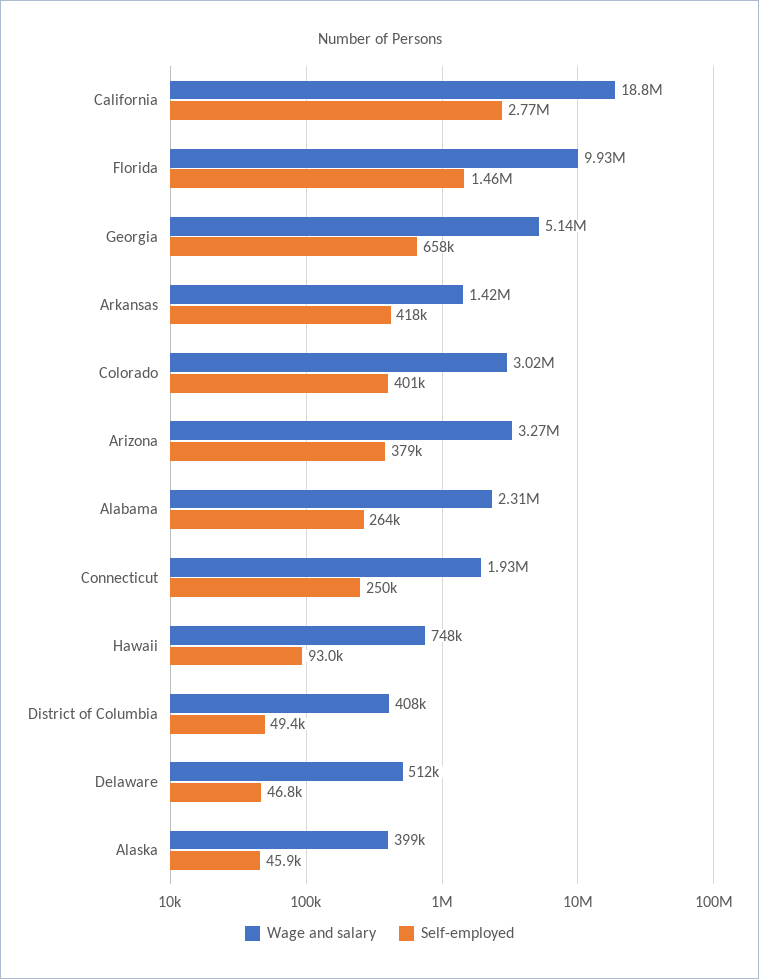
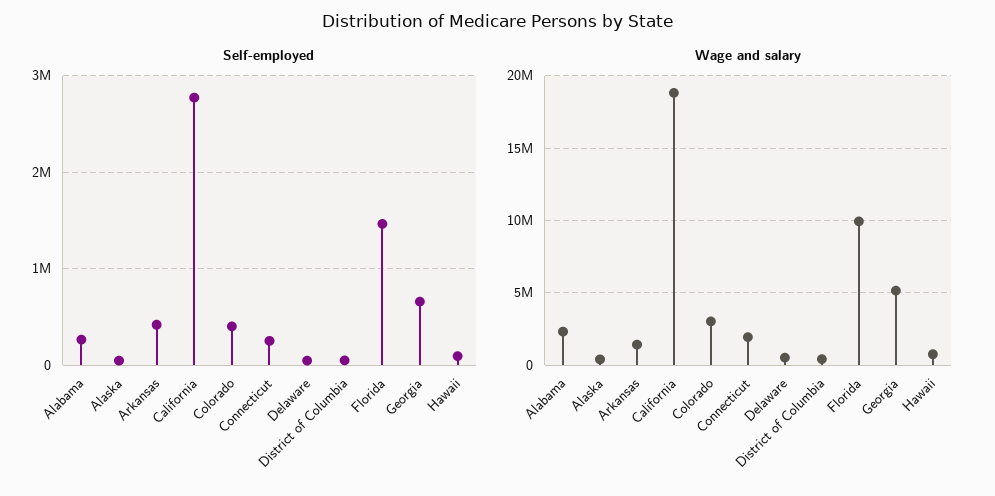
  {
    "Wage and salary": {
      "California": 18800000,
      "Florida": 9930000,
      "Georgia": 5140000,
      "Arkansas": 1420000,
      "Colorado": 3020000,
-     "Arizona": 3270000,
      "Alabama": 2310000,
      "Connecticut": 1930000,
      "Hawaii": 748000,
      "District of Columbia": 408000,
      "Delaware": 512000,
      "Alaska": 399000
    },
    "Self-employed": {
      "California": 2770000,
      "Florida": 1460000,
      "Georgia": 658000,
      "Arkansas": 418000,
      "Colorado": 401000,
-     "Arizona": 379000,
      "Alabama": 264000,
      "Connecticut": 250000,
      "Hawaii": 93000,
      "District of Columbia": 49400,
      "Delaware": 46800,
      "Alaska": 45900
    }
  }

